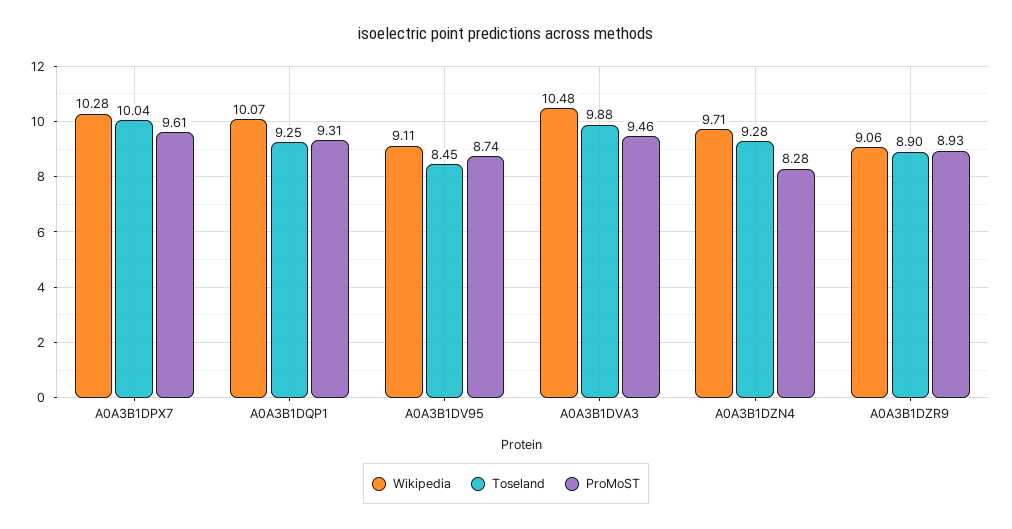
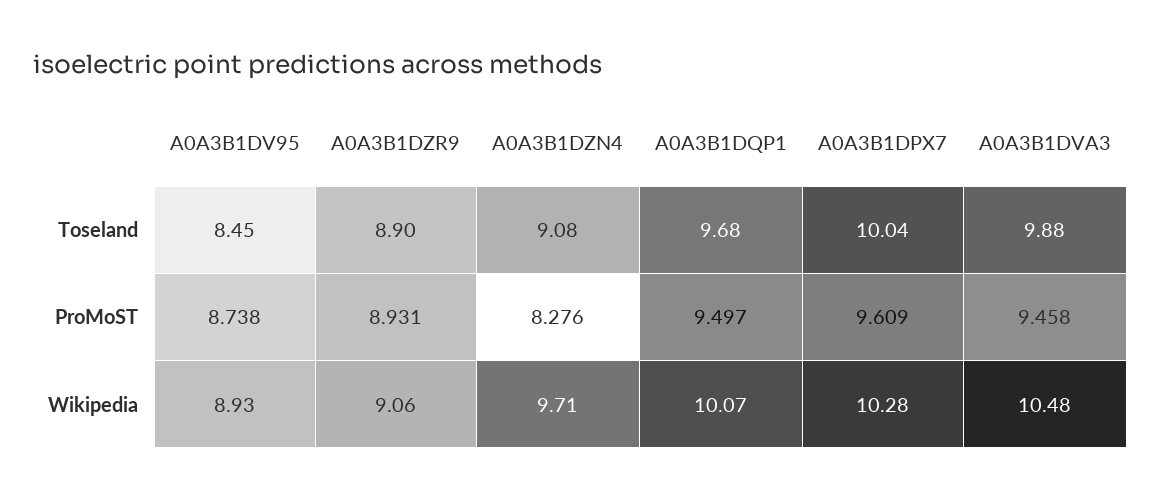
  {
    "Wikipedia": {
      "A0A3B1DPX7": 10.28,
      "A0A3B1DQP1": 10.07,
-     "A0A3B1DV95": 9.11,
+     "A0A3B1DV95": 8.93,
      "A0A3B1DVA3": 10.48,
      "A0A3B1DZN4": 9.71,
      "A0A3B1DZR9": 9.06
    },
    "Toseland": {
      "A0A3B1DPX7": 10.04,
-     "A0A3B1DQP1": 9.25,
+     "A0A3B1DQP1": 9.68,
      "A0A3B1DV95": 8.45,
      "A0A3B1DVA3": 9.88,
-     "A0A3B1DZN4": 9.28,
+     "A0A3B1DZN4": 9.08,
      "A0A3B1DZR9": 8.9
    },
    "ProMoST": {
      "A0A3B1DPX7": 9.609,
-     "A0A3B1DQP1": 9.31,
+     "A0A3B1DQP1": 9.497,
      "A0A3B1DV95": 8.738,
      "A0A3B1DVA3": 9.458,
      "A0A3B1DZN4": 8.276,
      "A0A3B1DZR9": 8.931
    }
  }

